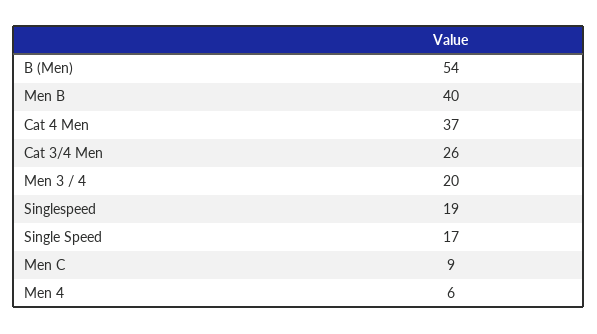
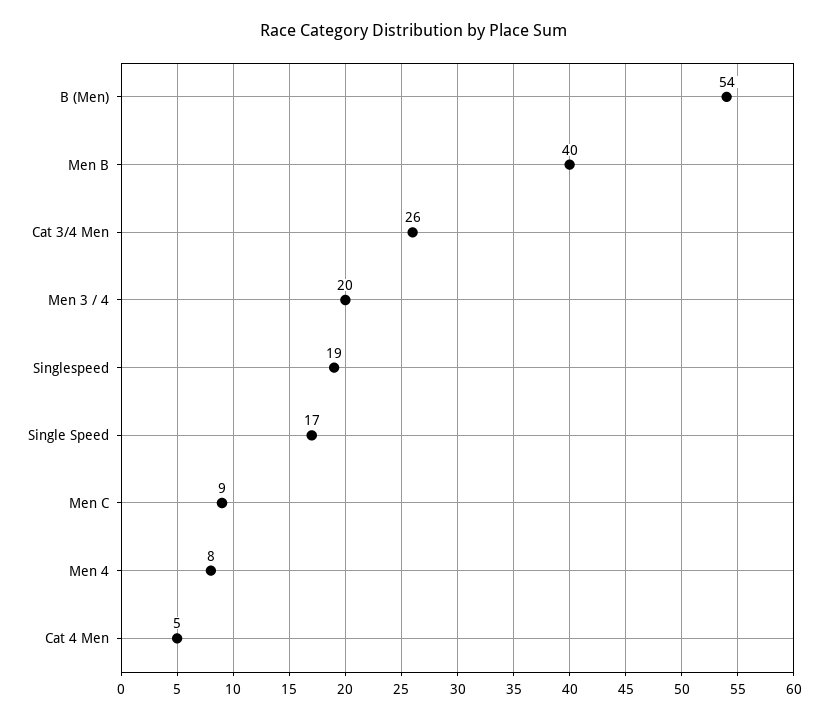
  {
    "B (Men)": 54,
    "Men B": 40,
-   "Cat 4 Men": 37,
+   "Cat 4 Men": 5,
    "Cat 3/4 Men": 26,
    "Men 3 / 4": 20,
    "Singlespeed": 19,
    "Single Speed": 17,
    "Men C": 9,
-   "Men 4": 6
+   "Men 4": 8
  }

